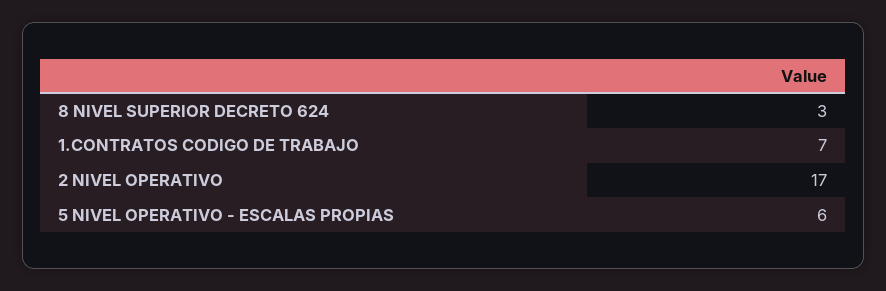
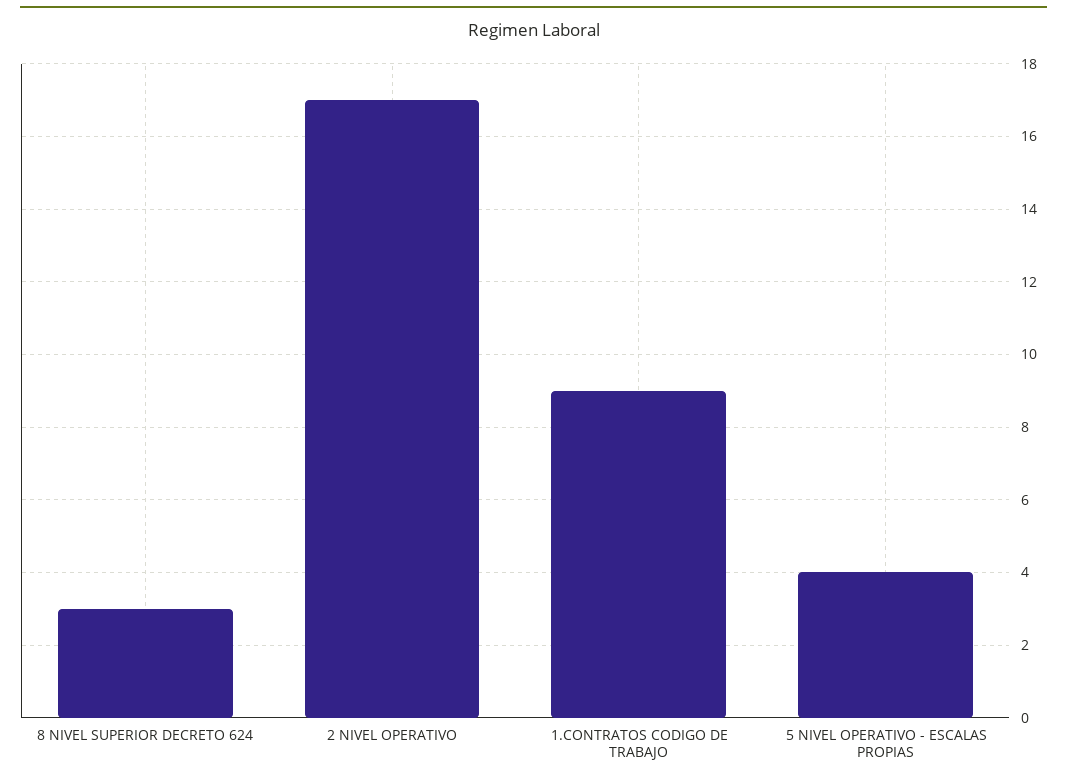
  {
    "8 NIVEL SUPERIOR DECRETO 624": 3,
-   "1.CONTRATOS CODIGO DE TRABAJO": 7,
+   "1.CONTRATOS CODIGO DE TRABAJO": 9,
    "2 NIVEL OPERATIVO": 17,
-   "5 NIVEL OPERATIVO - ESCALAS PROPIAS": 6
+   "5 NIVEL OPERATIVO - ESCALAS PROPIAS": 4
  }

